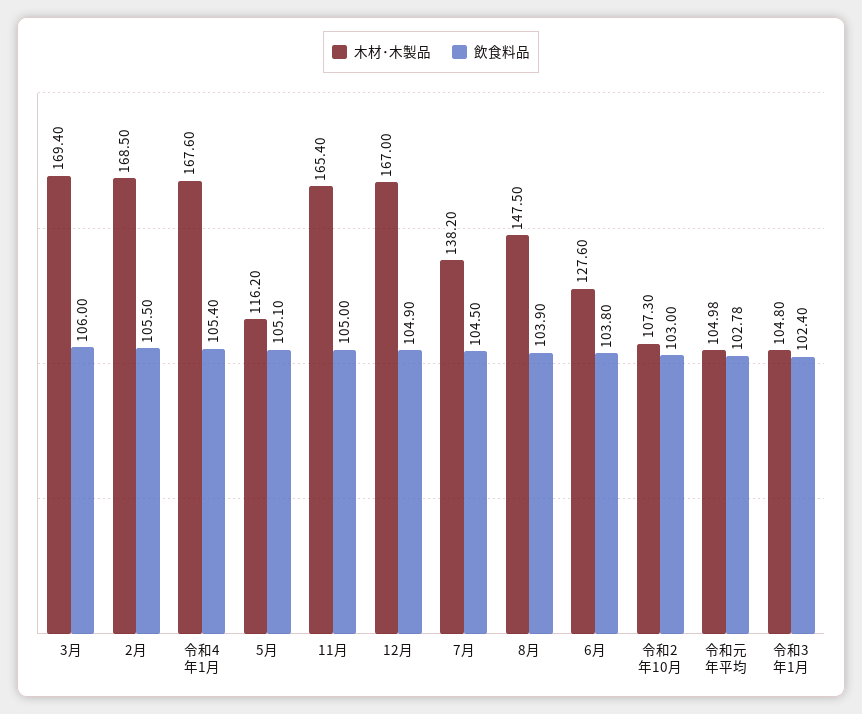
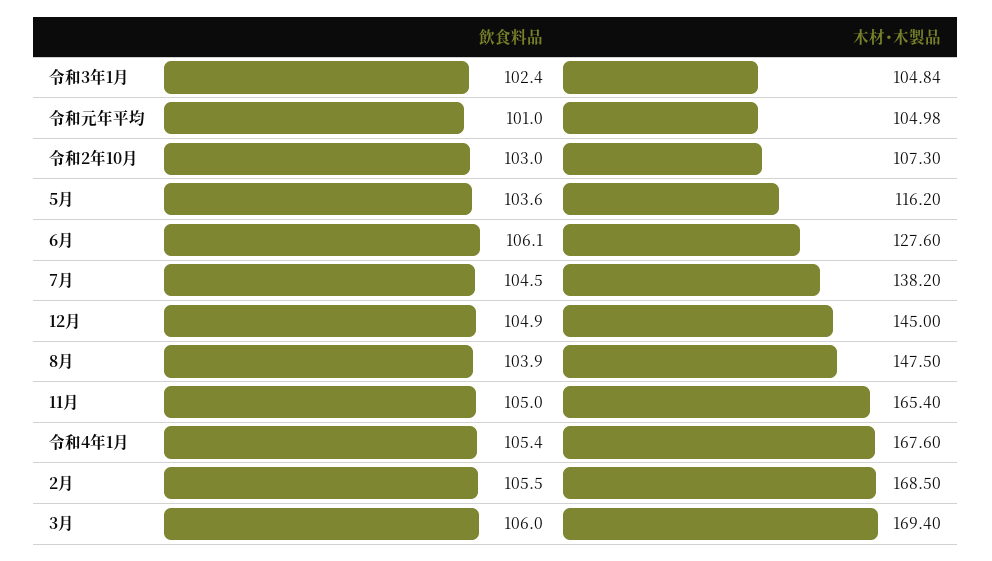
  {
    "木材･木製品": {
      "3月": 169.4,
      "2月": 168.5,
      "令和4年1月": 167.6,
      "5月": 116.2,
      "11月": 165.4,
-     "12月": 167,
+     "12月": 145,
      "7月": 138.2,
      "8月": 147.5,
      "6月": 127.6,
      "令和2年10月": 107.3,
      "令和元年平均": 104.98,
-     "令和3年1月": 104.8
+     "令和3年1月": 104.84
    },
    "飲食料品": {
      "3月": 106,
      "2月": 105.5,
      "令和4年1月": 105.4,
-     "5月": 105.1,
+     "5月": 103.6,
      "11月": 105,
      "12月": 104.9,
      "7月": 104.5,
      "8月": 103.9,
-     "6月": 103.8,
+     "6月": 106.1,
      "令和2年10月": 103,
-     "令和元年平均": 102.78,
+     "令和元年平均": 101,
      "令和3年1月": 102.4
    }
  }

